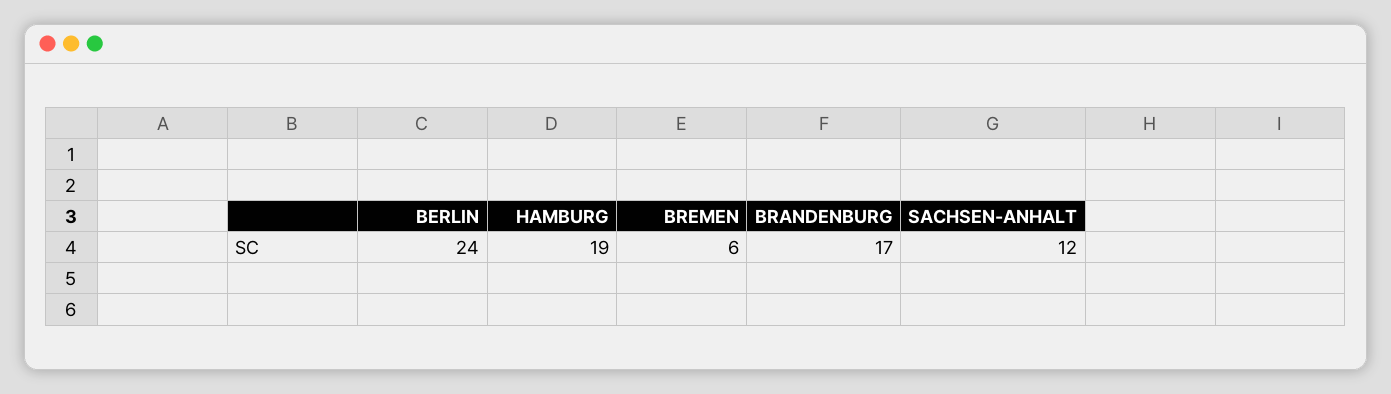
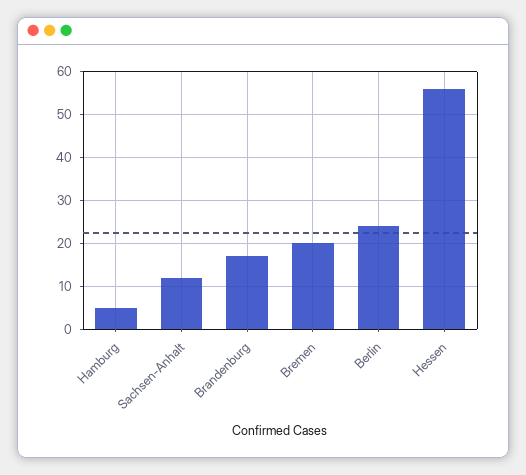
  {
    "BERLIN": 24,
-   "HAMBURG": 19,
+   "HAMBURG": 5,
-   "BREMEN": 6,
+   "BREMEN": 20,
    "BRANDENBURG": 17,
-   "SACHSEN-ANHALT": 12
+   "SACHSEN-ANHALT": 12,
+   "Hessen": 55
  }

